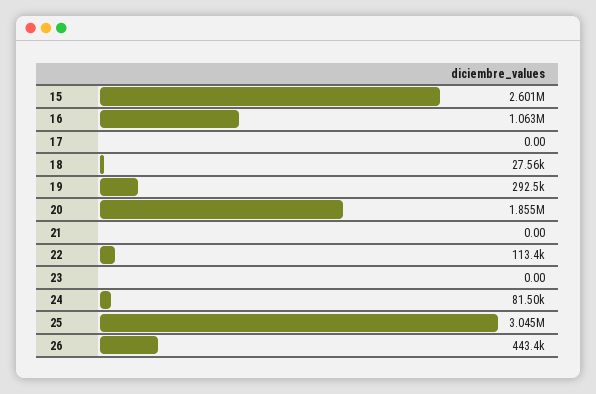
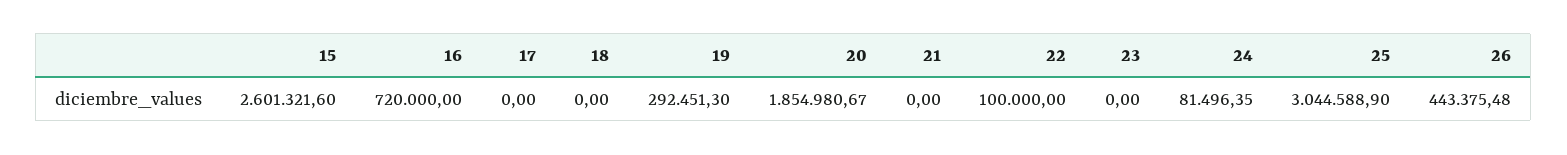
  {
    "15": 2601321.6,
-   "16": 1063000,
+   "16": 720000,
    "17": 0,
-   "18": 27560,
+   "18": 0,
    "19": 292451.3,
    "20": 1854980.67,
    "21": 0,
-   "22": 113400,
+   "22": 100000,
    "23": 0,
    "24": 81496.35,
    "25": 3044588.9,
    "26": 443375.48
  }

